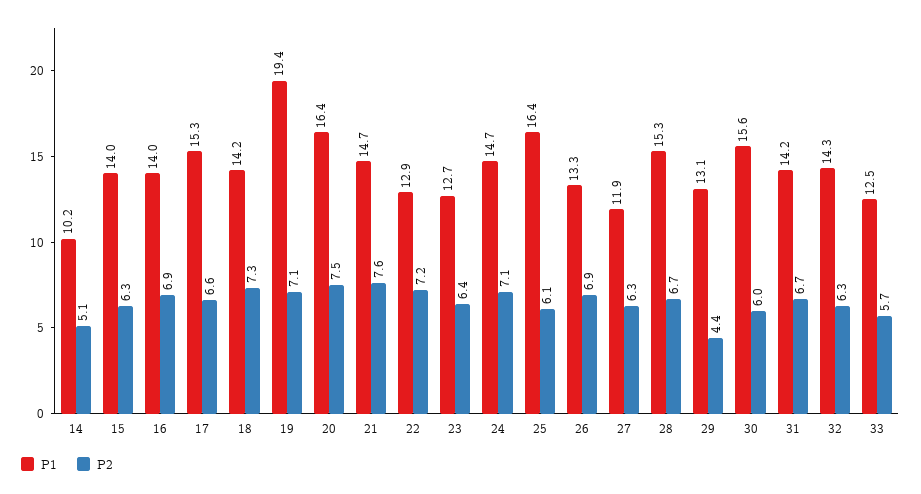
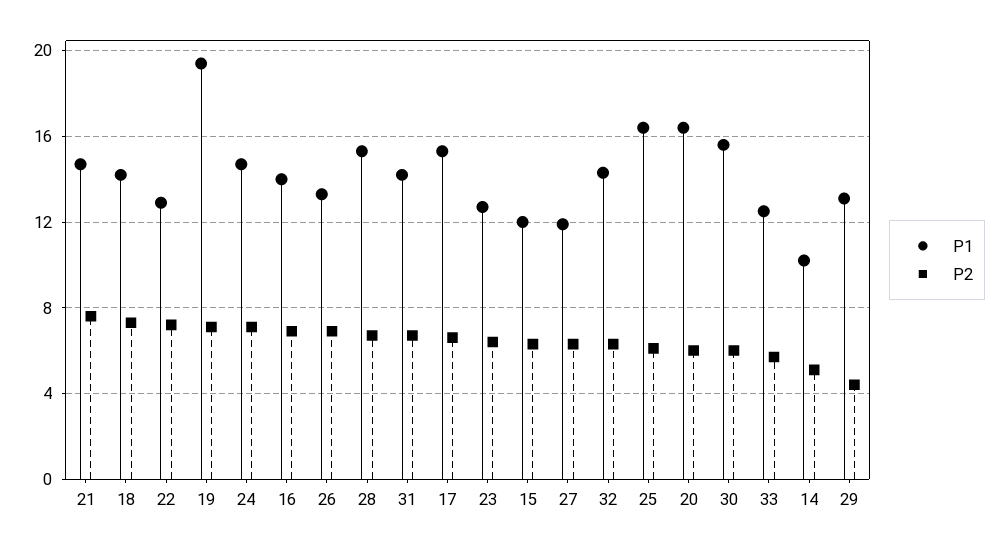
  {
    "P1": {
      "14": 10.2,
-     "15": 14,
+     "15": 12,
      "16": 14,
      "17": 15.3,
      "18": 14.2,
      "19": 19.4,
      "20": 16.4,
      "21": 14.7,
      "22": 12.9,
      "23": 12.7,
      "24": 14.7,
      "25": 16.4,
      "26": 13.3,
      "27": 11.9,
      "28": 15.3,
      "29": 13.1,
      "30": 15.6,
      "31": 14.2,
      "32": 14.3,
      "33": 12.5
    },
    "P2": {
      "14": 5.1,
      "15": 6.3,
      "16": 6.9,
      "17": 6.6,
      "18": 7.3,
      "19": 7.1,
-     "20": 7.5,
+     "20": 6,
      "21": 7.6,
      "22": 7.2,
      "23": 6.4,
      "24": 7.1,
      "25": 6.1,
      "26": 6.9,
      "27": 6.3,
      "28": 6.7,
      "29": 4.4,
      "30": 6,
      "31": 6.7,
      "32": 6.3,
      "33": 5.7
    }
  }

